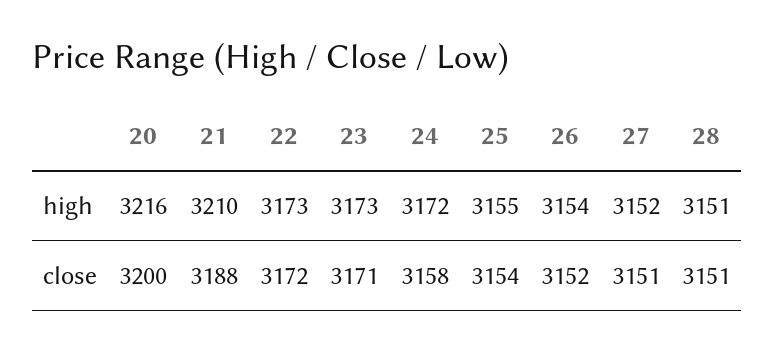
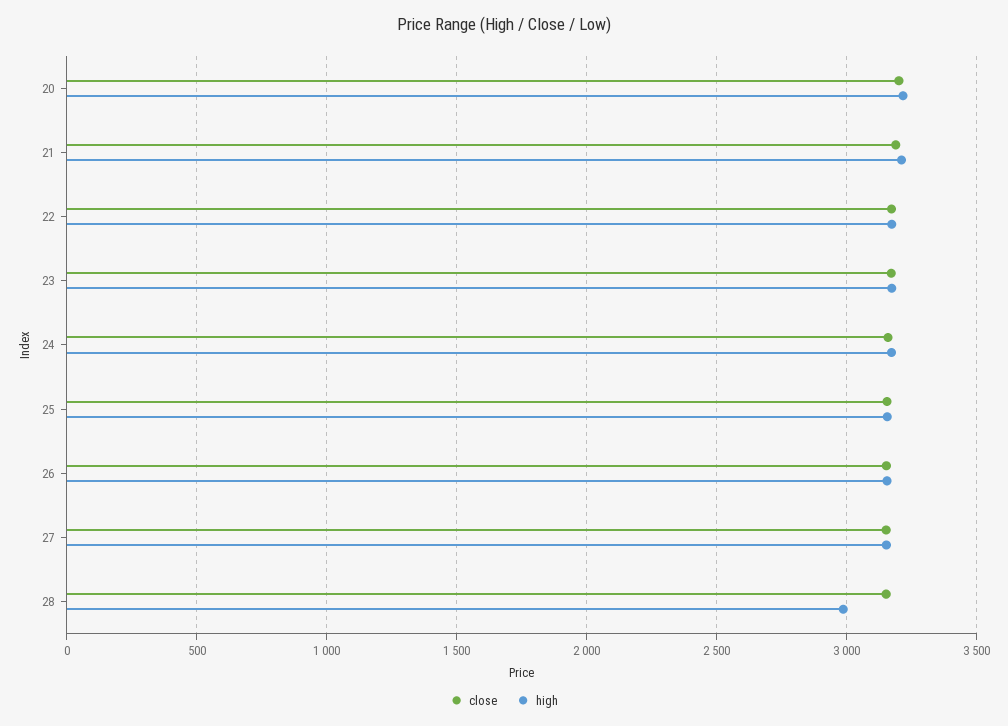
  {
    "high": {
      "20": 3216,
      "21": 3210,
      "22": 3173,
      "23": 3173,
      "24": 3172,
      "25": 3155,
      "26": 3154,
      "27": 3152,
-     "28": 3151
+     "28": 3000
    },
    "close": {
      "20": 3200,
      "21": 3188,
      "22": 3172,
      "23": 3171,
      "24": 3158,
      "25": 3154,
      "26": 3152,
      "27": 3151,
      "28": 3151
    }
  }

